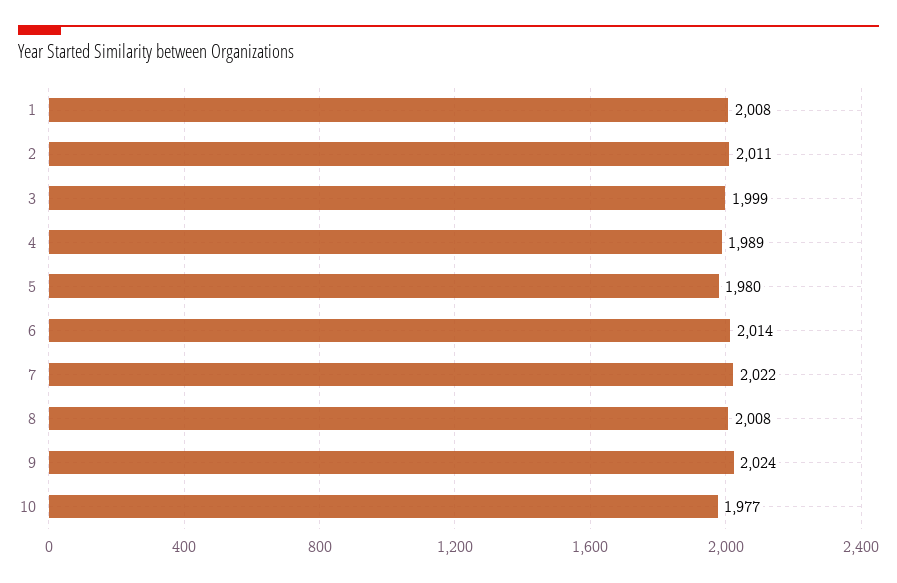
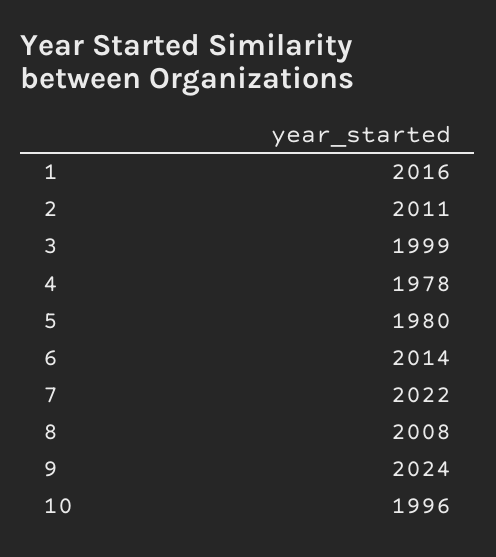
  {
-   "1": 2008,
+   "1": 2016,
    "2": 2011,
    "3": 1999,
-   "4": 1989,
+   "4": 1978,
    "5": 1980,
    "6": 2014,
    "7": 2022,
    "8": 2008,
    "9": 2024,
-   "10": 1977
+   "10": 1996
  }

